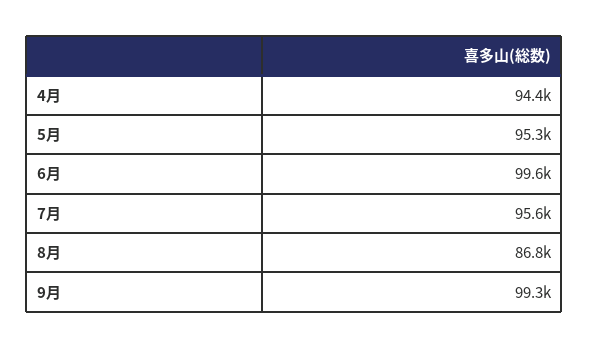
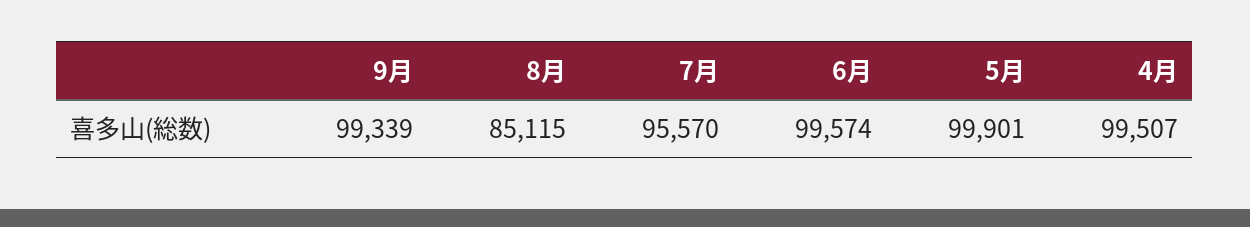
  {
-   "4月": 94400,
+   "4月": 99507,
-   "5月": 95300,
+   "5月": 99901,
    "6月": 99574,
    "7月": 95570,
-   "8月": 86800,
+   "8月": 85115,
    "9月": 99339
  }

